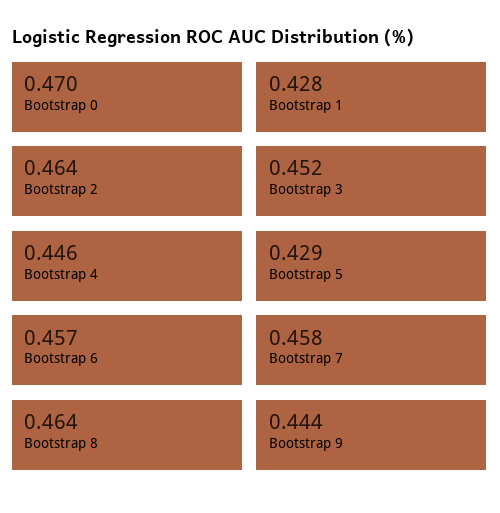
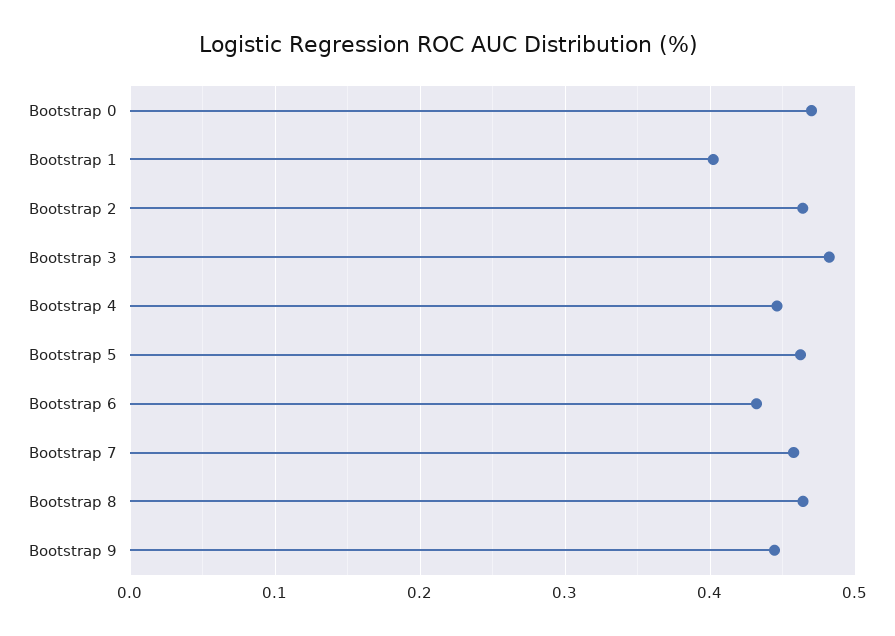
  {
    "Bootstrap 0": 0.47,
-   "Bootstrap 1": 0.428,
+   "Bootstrap 1": 0.4,
    "Bootstrap 2": 0.464,
-   "Bootstrap 3": 0.452,
+   "Bootstrap 3": 0.48,
    "Bootstrap 4": 0.446,
-   "Bootstrap 5": 0.429,
+   "Bootstrap 5": 0.46,
-   "Bootstrap 6": 0.457,
+   "Bootstrap 6": 0.43,
    "Bootstrap 7": 0.458,
    "Bootstrap 8": 0.464,
    "Bootstrap 9": 0.444
  }

